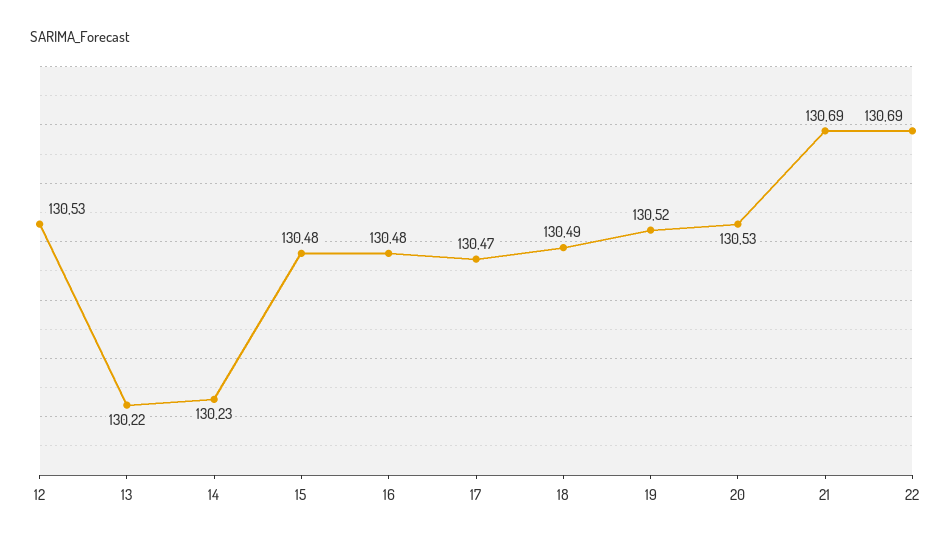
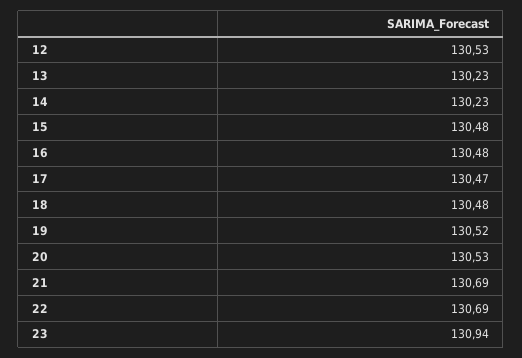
  {
    "12": 130.53,
-   "13": 130.22,
+   "13": 130.23,
    "14": 130.23,
    "15": 130.48,
    "16": 130.48,
    "17": 130.47,
-   "18": 130.49,
+   "18": 130.48,
    "19": 130.52,
    "20": 130.53,
    "21": 130.69,
-   "22": 130.69
+   "22": 130.69,
+   "23": 130.94
  }

